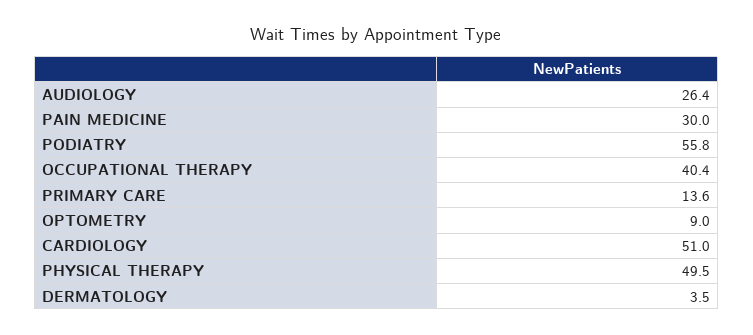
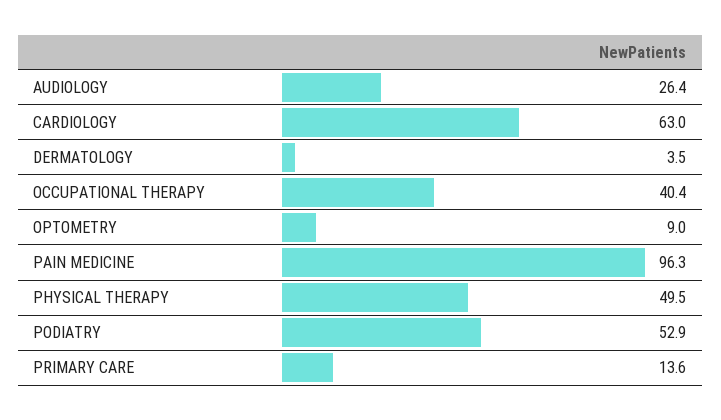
  {
    "AUDIOLOGY": 26.4,
-   "PAIN MEDICINE": 30,
+   "PAIN MEDICINE": 96.3,
-   "PODIATRY": 55.8,
+   "PODIATRY": 52.9,
    "OCCUPATIONAL THERAPY": 40.4,
    "PRIMARY CARE": 13.6,
    "OPTOMETRY": 9,
-   "CARDIOLOGY": 51,
+   "CARDIOLOGY": 63,
    "PHYSICAL THERAPY": 49.5,
    "DERMATOLOGY": 3.5
  }

